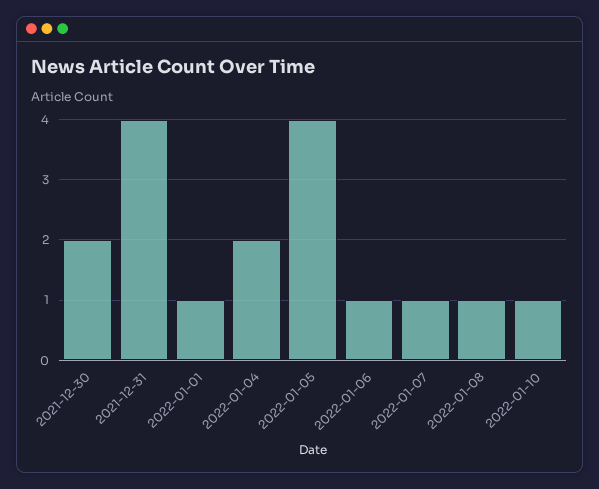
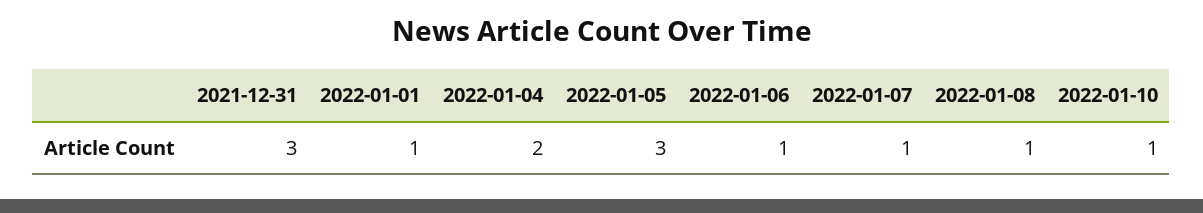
  {
-   "2021-12-30": 2,
-   "2021-12-31": 4,
+   "2021-12-31": 3,
    "2022-01-01": 1,
    "2022-01-04": 2,
-   "2022-01-05": 4,
+   "2022-01-05": 3,
    "2022-01-06": 1,
    "2022-01-07": 1,
    "2022-01-08": 1,
    "2022-01-10": 1
  }

